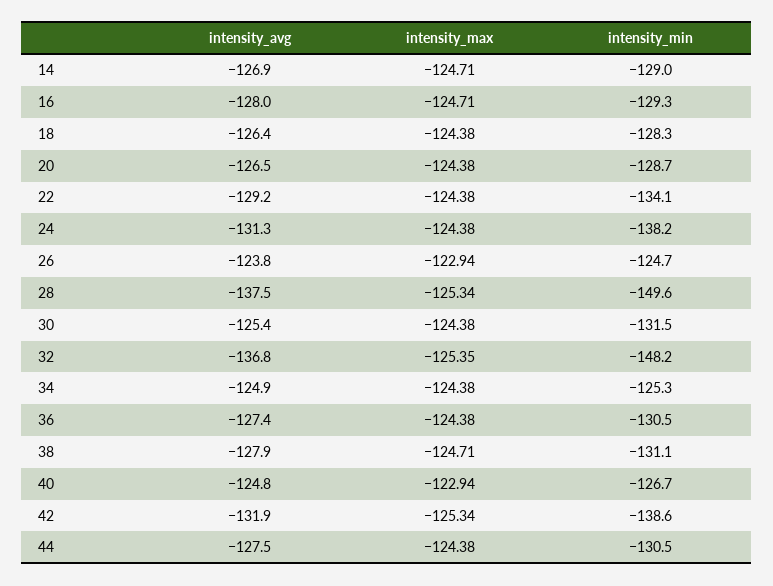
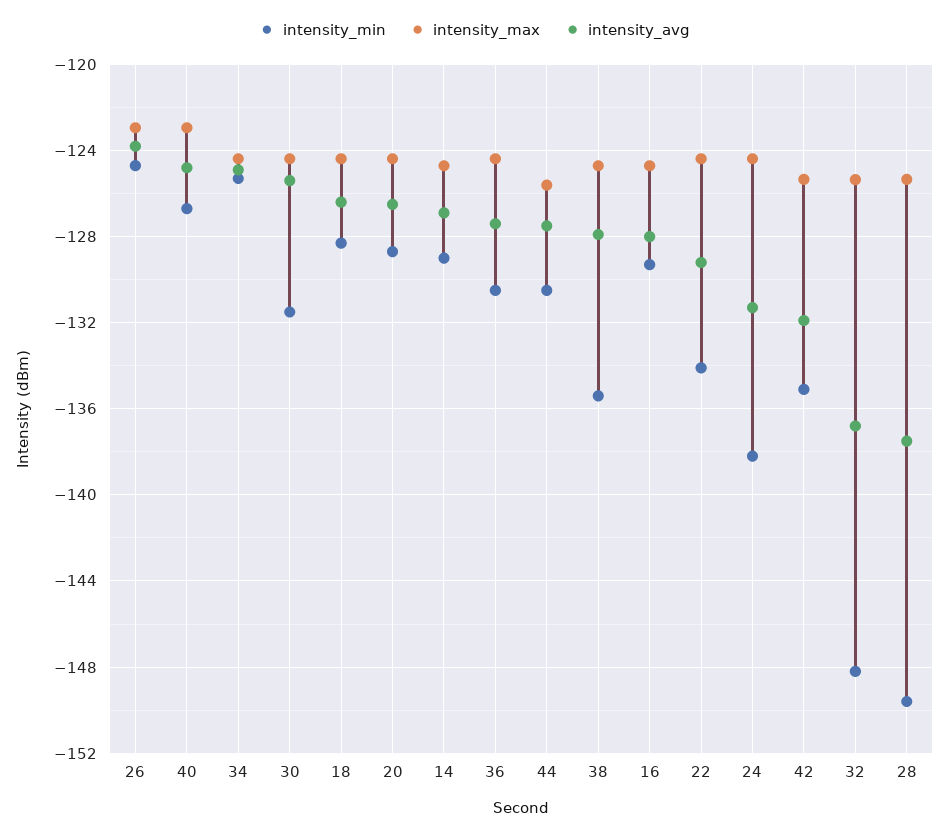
  {
    "intensity_avg": {
      "14": -126.9,
      "16": -128,
      "18": -126.4,
      "20": -126.5,
      "22": -129.2,
      "24": -131.3,
      "26": -123.8,
      "28": -137.5,
      "30": -125.4,
      "32": -136.8,
      "34": -124.9,
      "36": -127.4,
      "38": -127.9,
      "40": -124.8,
      "42": -131.9,
      "44": -127.5
    },
    "intensity_max": {
      "14": -124.71,
      "16": -124.71,
      "18": -124.38,
      "20": -124.38,
      "22": -124.38,
      "24": -124.38,
      "26": -122.94,
      "28": -125.34,
      "30": -124.38,
      "32": -125.35,
      "34": -124.38,
      "36": -124.38,
      "38": -124.71,
      "40": -122.94,
      "42": -125.34,
-     "44": -124.38
+     "44": -125.5
    },
    "intensity_min": {
      "14": -129,
      "16": -129.3,
      "18": -128.3,
      "20": -128.7,
      "22": -134.1,
      "24": -138.2,
      "26": -124.7,
      "28": -149.6,
      "30": -131.5,
      "32": -148.2,
      "34": -125.3,
      "36": -130.5,
-     "38": -131.1,
+     "38": -135.5,
      "40": -126.7,
-     "42": -138.6,
+     "42": -135,
      "44": -130.5
    }
  }

